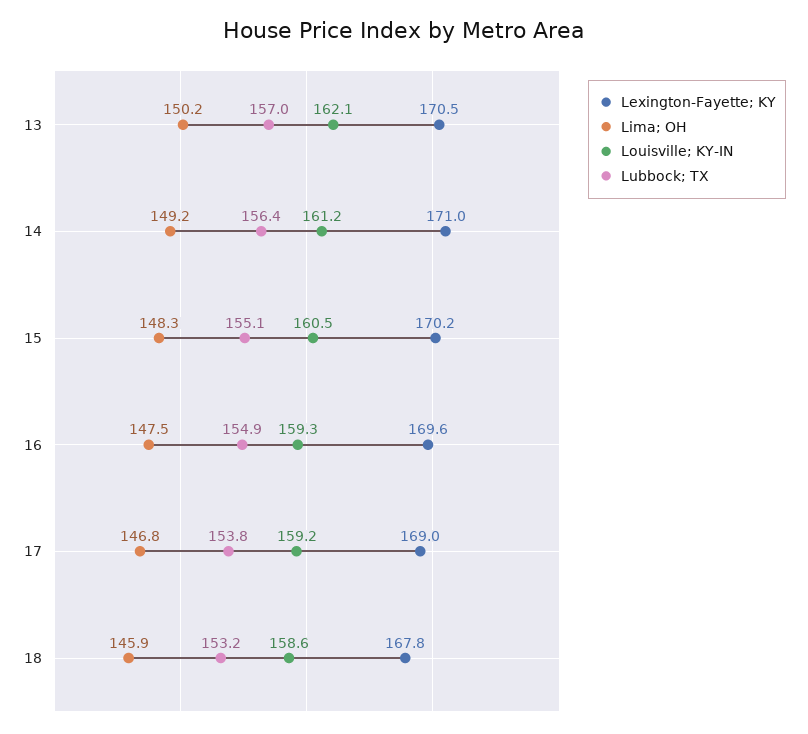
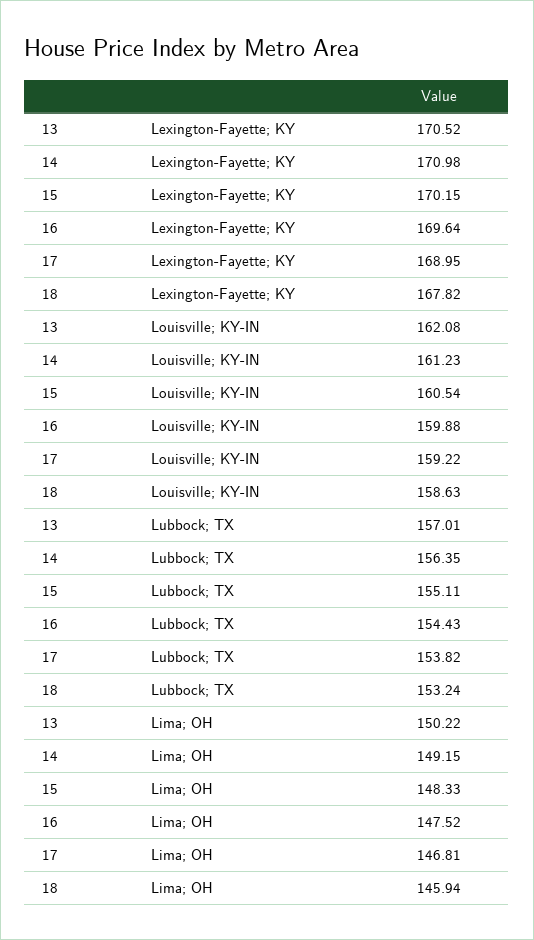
  {
    "Lexington-Fayette; KY": {
      "13": 170.52,
      "14": 170.98,
      "15": 170.15,
      "16": 169.64,
      "17": 168.95,
      "18": 167.82
    },
    "Lima; OH": {
      "13": 150.22,
      "14": 149.15,
      "15": 148.33,
      "16": 147.52,
      "17": 146.81,
      "18": 145.94
    },
    "Louisville; KY-IN": {
      "13": 162.08,
      "14": 161.23,
      "15": 160.54,
-     "16": 159.3,
+     "16": 159.88,
      "17": 159.22,
      "18": 158.63
    },
    "Lubbock; TX": {
      "13": 157.01,
      "14": 156.35,
      "15": 155.11,
-     "16": 154.9,
+     "16": 154.43,
      "17": 153.82,
      "18": 153.24
    }
  }

